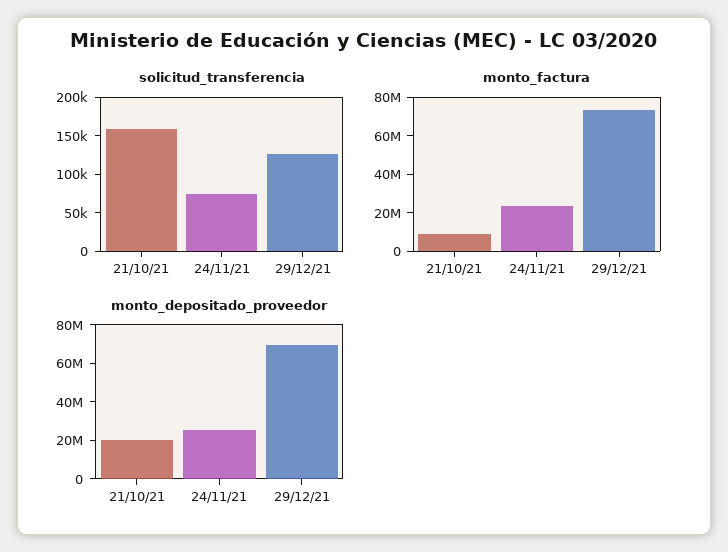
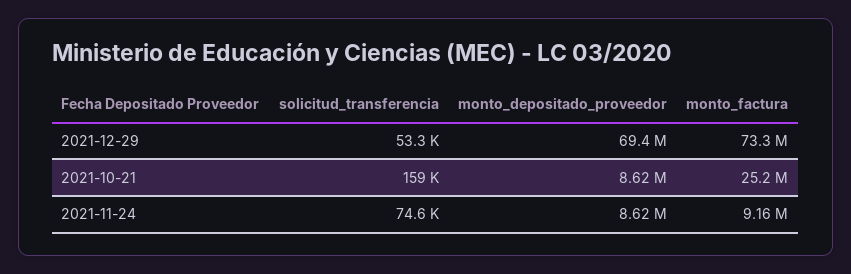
  {
    "solicitud_transferencia": {
      "21/10/21": 159000,
      "24/11/21": 74600,
-     "29/12/21": 125000
+     "29/12/21": 53300
    },
    "monto_factura": {
-     "21/10/21": 10000000,
+     "21/10/21": 25200000,
-     "24/11/21": 25000000,
+     "24/11/21": 9160000,
      "29/12/21": 73300000
    },
    "monto_depositado_proveedor": {
-     "21/10/21": 20000000,
+     "21/10/21": 8620000,
-     "24/11/21": 25000000,
+     "24/11/21": 8620000,
      "29/12/21": 69400000
    }
  }

